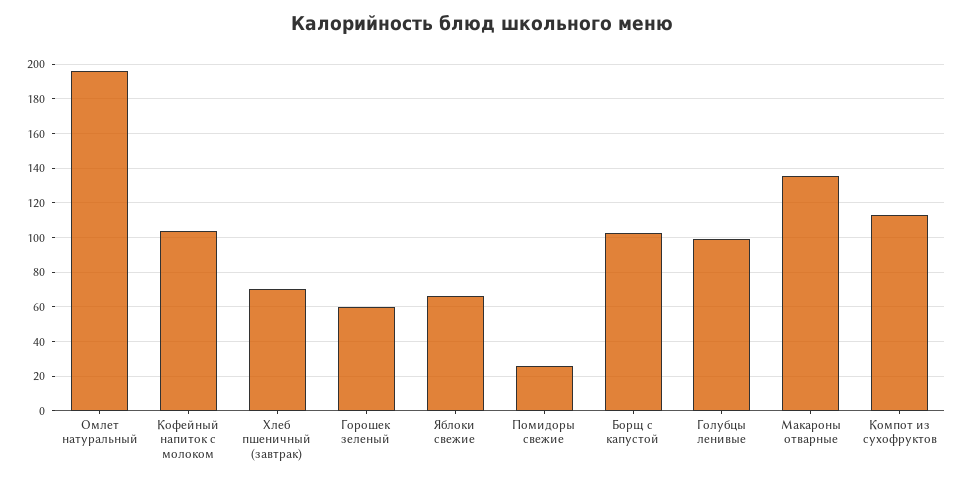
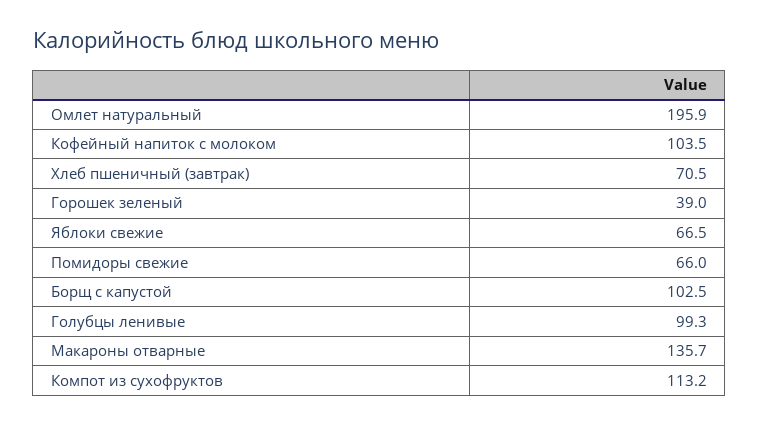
  {
    "Омлет натуральный": 195.9,
    "Кофейный напиток с молоком": 103.5,
    "Хлеб пшеничный (завтрак)": 70.5,
-   "Горошек зеленый": 60,
+   "Горошек зеленый": 39,
    "Яблоки свежие": 66.5,
-   "Помидоры свежие": 25,
+   "Помидоры свежие": 66,
    "Борщ с капустой": 102.5,
    "Голубцы ленивые": 99.3,
    "Макароны отварные": 135.7,
    "Компот из сухофруктов": 113.2
  }

